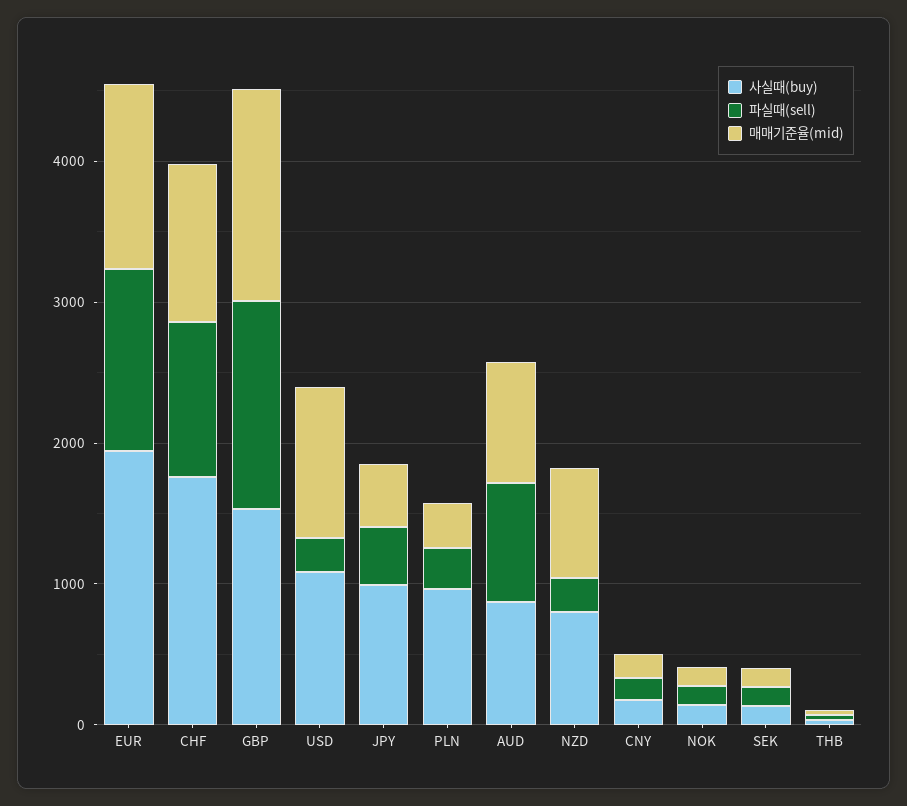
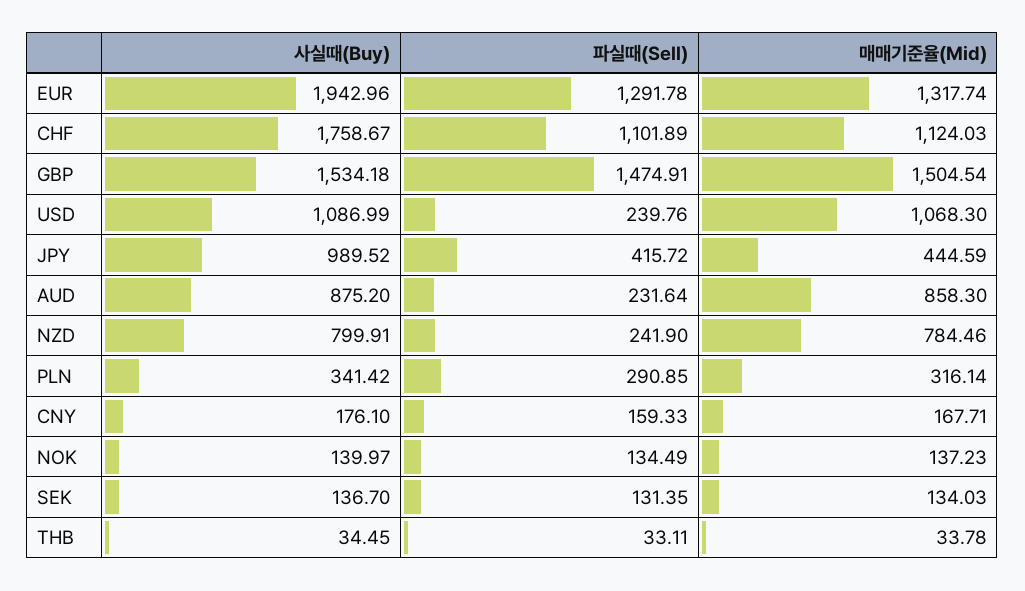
  {
    "사실때(buy)": {
      "EUR": 1942.96,
      "CHF": 1758.67,
      "GBP": 1534.18,
      "USD": 1086.99,
      "JPY": 989.52,
-     "PLN": 1000,
+     "PLN": 341.42,
      "AUD": 875.2,
      "NZD": 799.91,
      "CNY": 176.1,
      "NOK": 139.97,
      "SEK": 136.7,
      "THB": 34.45
    },
    "파실때(sell)": {
      "EUR": 1291.78,
      "CHF": 1101.89,
      "GBP": 1474.91,
      "USD": 239.76,
      "JPY": 415.72,
      "PLN": 290.85,
-     "AUD": 800,
+     "AUD": 231.64,
      "NZD": 241.9,
      "CNY": 159.33,
      "NOK": 134.49,
      "SEK": 131.35,
      "THB": 33.11
    },
    "매매기준율(mid)": {
      "EUR": 1317.74,
      "CHF": 1124.03,
      "GBP": 1504.54,
      "USD": 1068.3,
      "JPY": 444.59,
      "PLN": 316.14,
      "AUD": 858.3,
      "NZD": 784.46,
      "CNY": 167.71,
      "NOK": 137.23,
      "SEK": 134.03,
      "THB": 33.78
    }
  }

